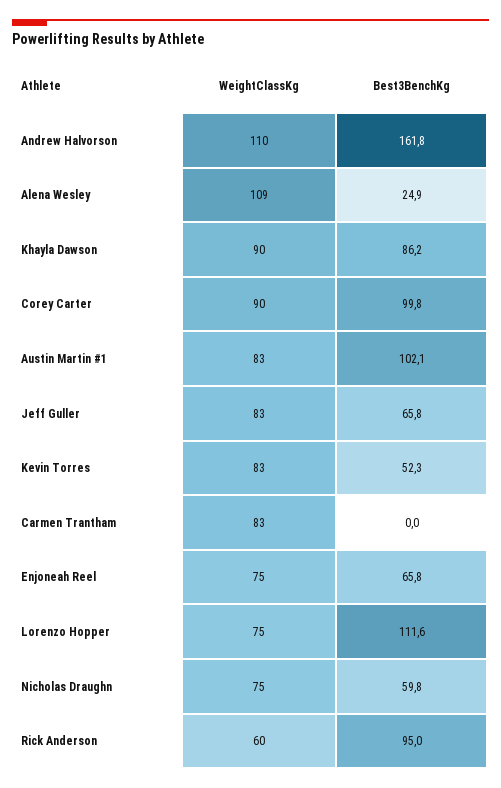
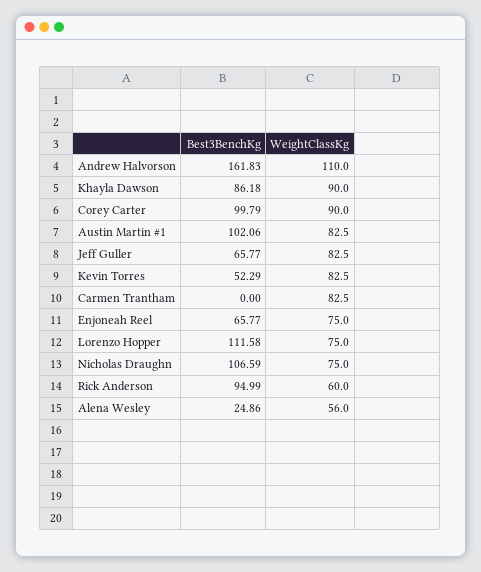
  {
    "WeightClassKg": {
      "Andrew Halvorson": 110,
-     "Alena Wesley": 109,
+     "Alena Wesley": 56,
      "Khayla Dawson": 90,
      "Corey Carter": 90,
      "Austin Martin #1": 82.5,
      "Jeff Guller": 82.5,
      "Kevin Torres": 82.5,
      "Carmen Trantham": 82.5,
      "Enjoneah Reel": 75,
      "Lorenzo Hopper": 75,
      "Nicholas Draughn": 75,
      "Rick Anderson": 60
    },
    "Best3BenchKg": {
      "Andrew Halvorson": 161.83,
      "Alena Wesley": 24.86,
      "Khayla Dawson": 86.18,
      "Corey Carter": 99.79,
      "Austin Martin #1": 102.06,
      "Jeff Guller": 65.77,
      "Kevin Torres": 52.29,
      "Carmen Trantham": 0,
      "Enjoneah Reel": 65.77,
      "Lorenzo Hopper": 111.58,
-     "Nicholas Draughn": 59.8,
+     "Nicholas Draughn": 106.59,
      "Rick Anderson": 94.99
    }
  }

